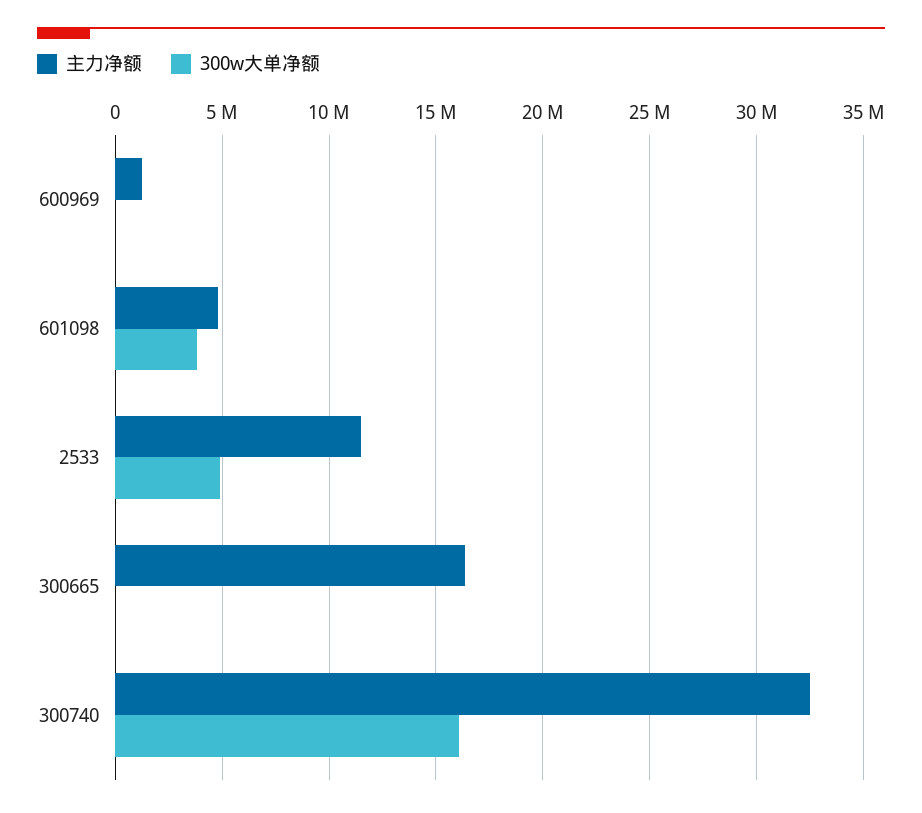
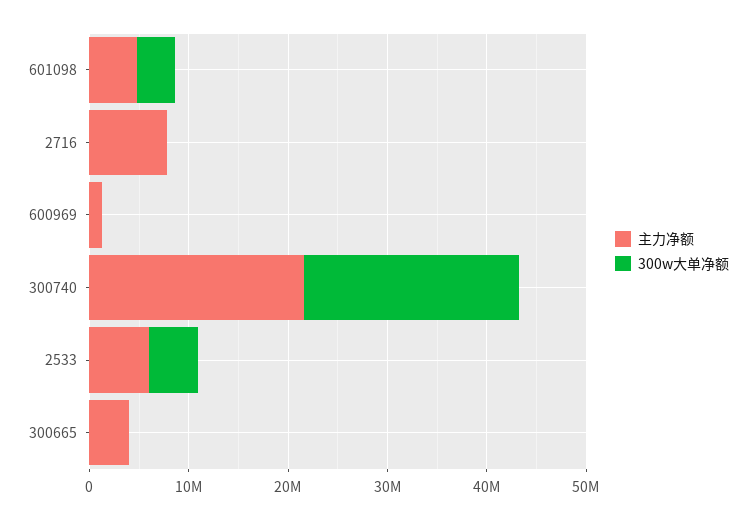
  {
    "主力净额": {
      "600969": 1500000,
      "601098": 5000000,
-     "2533": 11500000,
+     "2533": 6000000,
-     "300665": 16500000,
+     "300665": 4000000,
-     "300740": 32500000
+     "300740": 22000000,
+     "2716": 8000000
    },
    "300w大单净额": {
      "600969": 0,
      "601098": 4000000,
      "2533": 5000000,
      "300665": 0,
-     "300740": 16000000
+     "300740": 22000000,
+     "2716": 0
    }
  }

